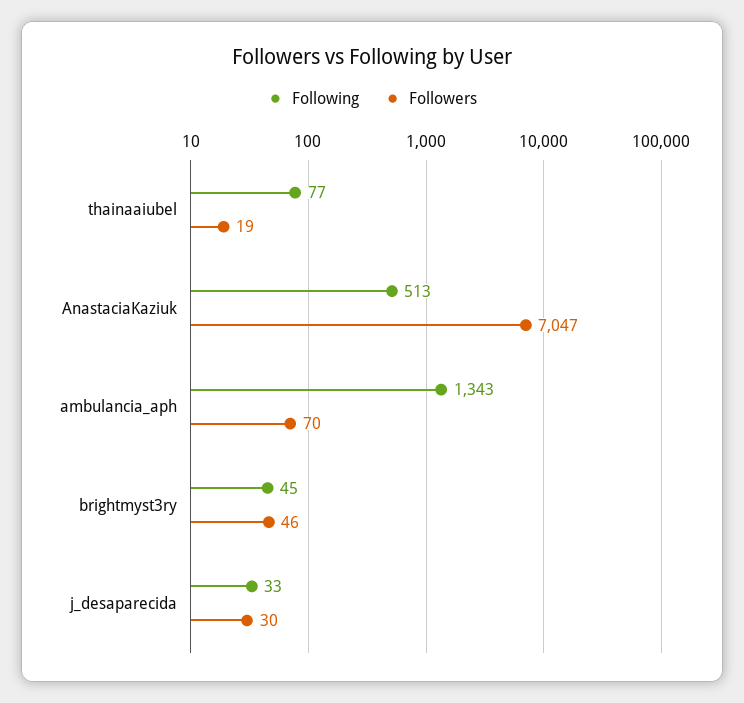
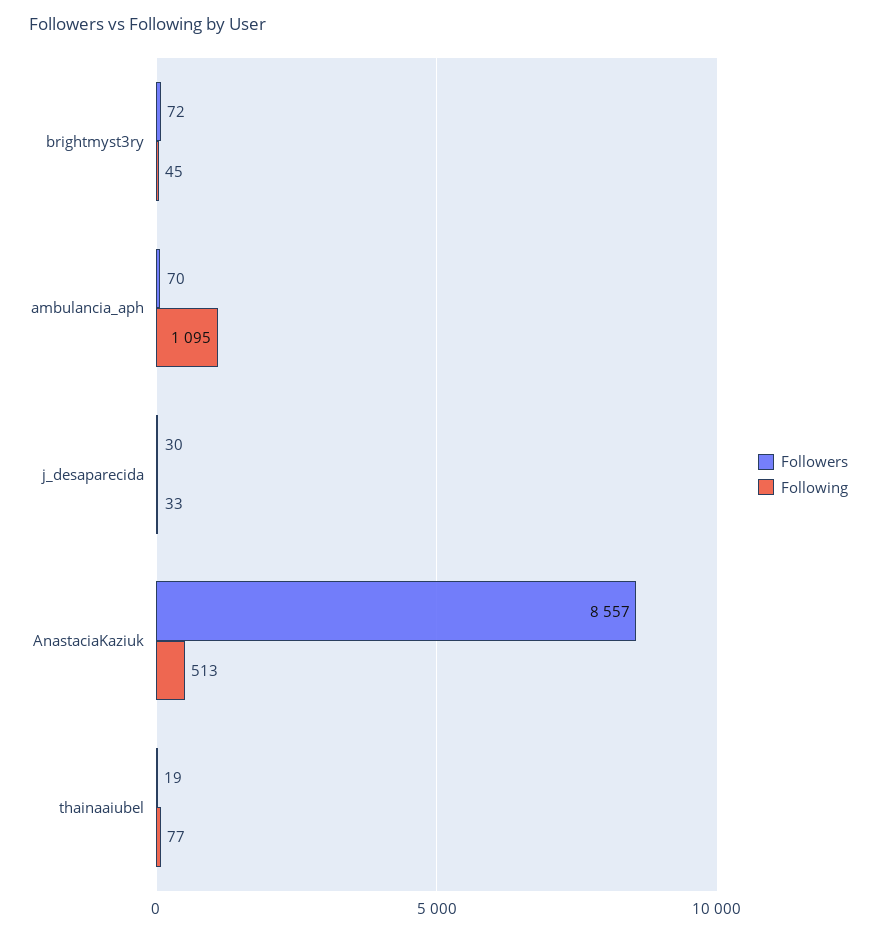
  {
    "Following": {
      "thainaaiubel": 77,
      "AnastaciaKaziuk": 513,
-     "ambulancia_aph": 1343,
+     "ambulancia_aph": 1095,
      "brightmyst3ry": 45,
      "j_desaparecida": 33
    },
    "Followers": {
      "thainaaiubel": 19,
-     "AnastaciaKaziuk": 7047,
+     "AnastaciaKaziuk": 8557,
      "ambulancia_aph": 70,
-     "brightmyst3ry": 46,
+     "brightmyst3ry": 72,
      "j_desaparecida": 30
    }
  }

